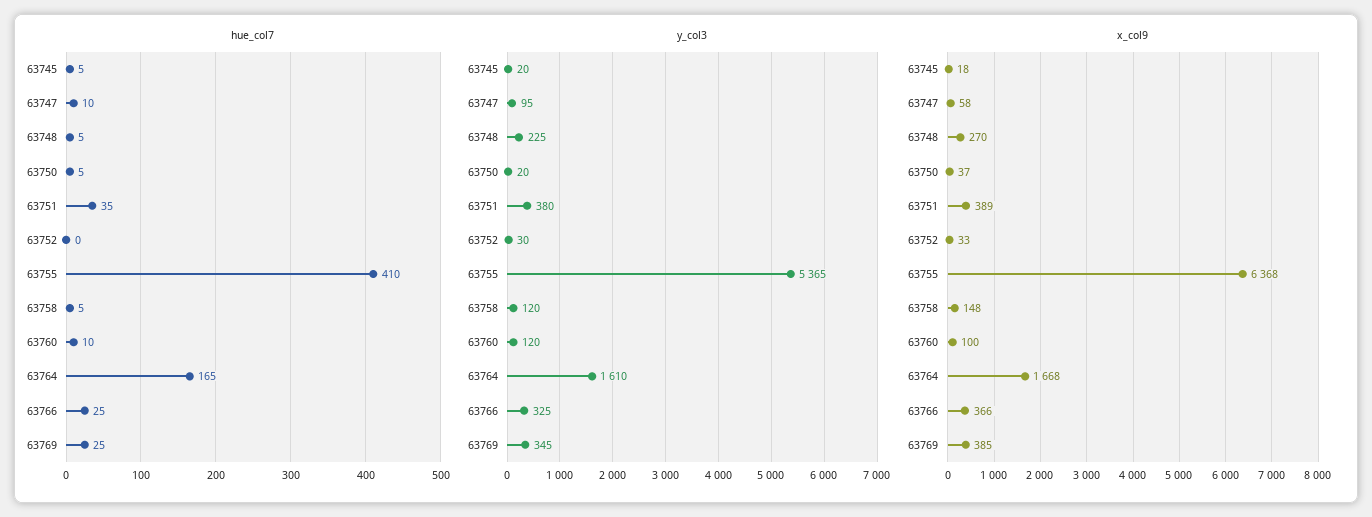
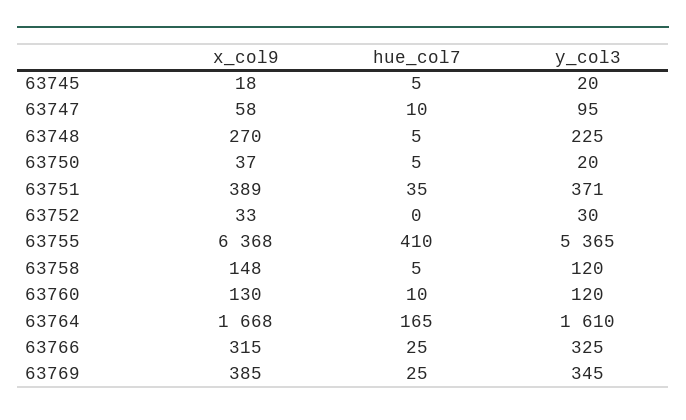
  {
    "hue_col7": {
      "63745": 5,
      "63747": 10,
      "63748": 5,
      "63750": 5,
      "63751": 35,
      "63752": 0,
      "63755": 410,
      "63758": 5,
      "63760": 10,
      "63764": 165,
      "63766": 25,
      "63769": 25
    },
    "y_col3": {
      "63745": 20,
      "63747": 95,
      "63748": 225,
      "63750": 20,
-     "63751": 380,
+     "63751": 371,
      "63752": 30,
      "63755": 5365,
      "63758": 120,
      "63760": 120,
      "63764": 1610,
      "63766": 325,
      "63769": 345
    },
    "x_col9": {
      "63745": 18,
      "63747": 58,
      "63748": 270,
      "63750": 37,
      "63751": 389,
      "63752": 33,
      "63755": 6368,
      "63758": 148,
-     "63760": 100,
+     "63760": 130,
      "63764": 1668,
-     "63766": 366,
+     "63766": 315,
      "63769": 385
    }
  }

